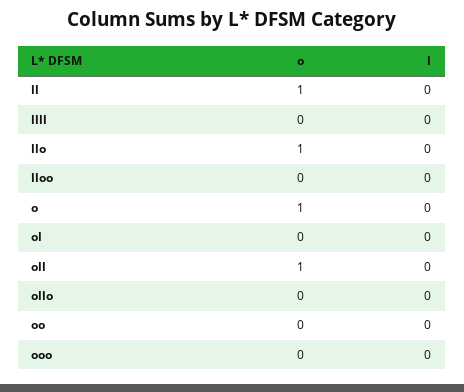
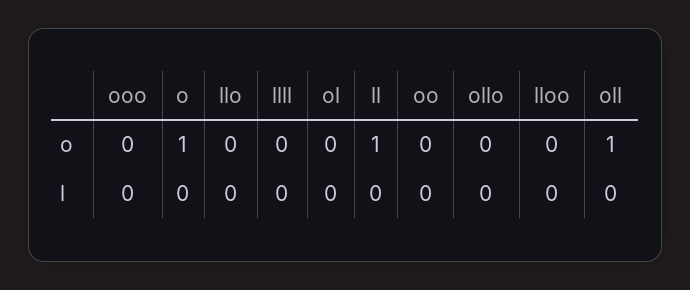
  {
    "o": {
      "ll": 1,
      "llll": 0,
-     "llo": 1,
+     "llo": 0,
      "lloo": 0,
      "o": 1,
      "ol": 0,
      "oll": 1,
      "ollo": 0,
      "oo": 0,
      "ooo": 0
    },
    "l": {
      "ll": 0,
      "llll": 0,
      "llo": 0,
      "lloo": 0,
      "o": 0,
      "ol": 0,
      "oll": 0,
      "ollo": 0,
      "oo": 0,
      "ooo": 0
    }
  }

